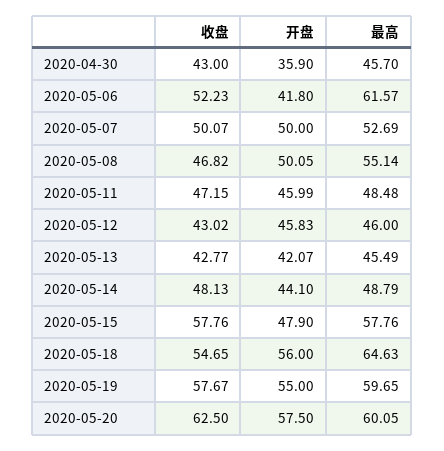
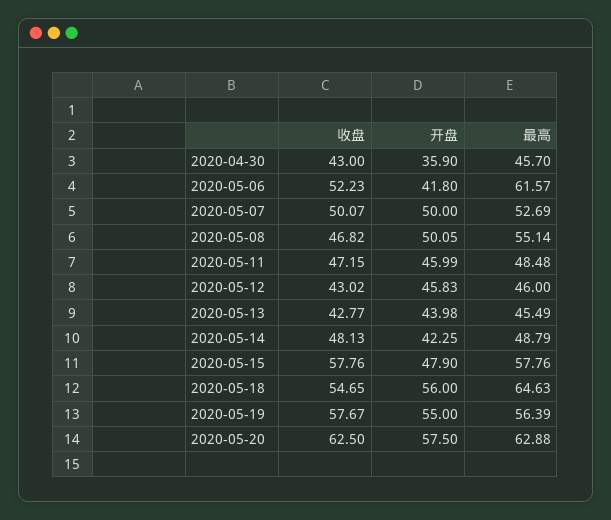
  {
    "收盘": {
      "2020-04-30": 43,
      "2020-05-06": 52.23,
      "2020-05-07": 50.07,
      "2020-05-08": 46.82,
      "2020-05-11": 47.15,
      "2020-05-12": 43.02,
      "2020-05-13": 42.77,
      "2020-05-14": 48.13,
      "2020-05-15": 57.76,
      "2020-05-18": 54.65,
      "2020-05-19": 57.67,
      "2020-05-20": 62.5
    },
    "开盘": {
      "2020-04-30": 35.9,
      "2020-05-06": 41.8,
      "2020-05-07": 50,
      "2020-05-08": 50.05,
      "2020-05-11": 45.99,
      "2020-05-12": 45.83,
-     "2020-05-13": 42.07,
+     "2020-05-13": 43.98,
-     "2020-05-14": 44.1,
+     "2020-05-14": 42.25,
      "2020-05-15": 47.9,
      "2020-05-18": 56,
      "2020-05-19": 55,
      "2020-05-20": 57.5
    },
    "最高": {
      "2020-04-30": 45.7,
      "2020-05-06": 61.57,
      "2020-05-07": 52.69,
      "2020-05-08": 55.14,
      "2020-05-11": 48.48,
      "2020-05-12": 46,
      "2020-05-13": 45.49,
      "2020-05-14": 48.79,
      "2020-05-15": 57.76,
      "2020-05-18": 64.63,
-     "2020-05-19": 59.65,
+     "2020-05-19": 56.39,
-     "2020-05-20": 60.05
+     "2020-05-20": 62.88
    }
  }

